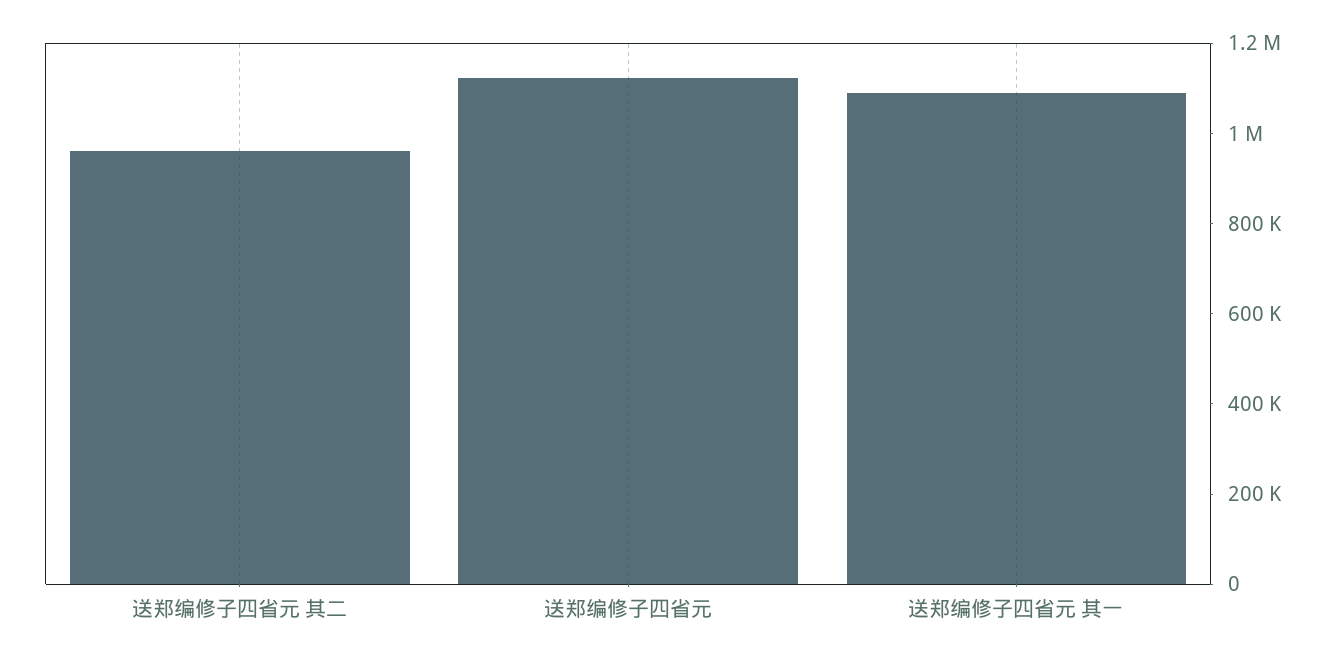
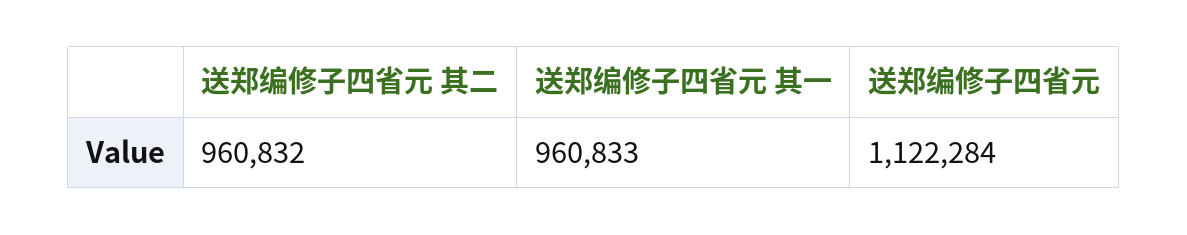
  {
    "送郑编修子四省元 其二": 960832,
    "送郑编修子四省元": 1122284,
-   "送郑编修子四省元 其一": 1100000
+   "送郑编修子四省元 其一": 960833
  }

